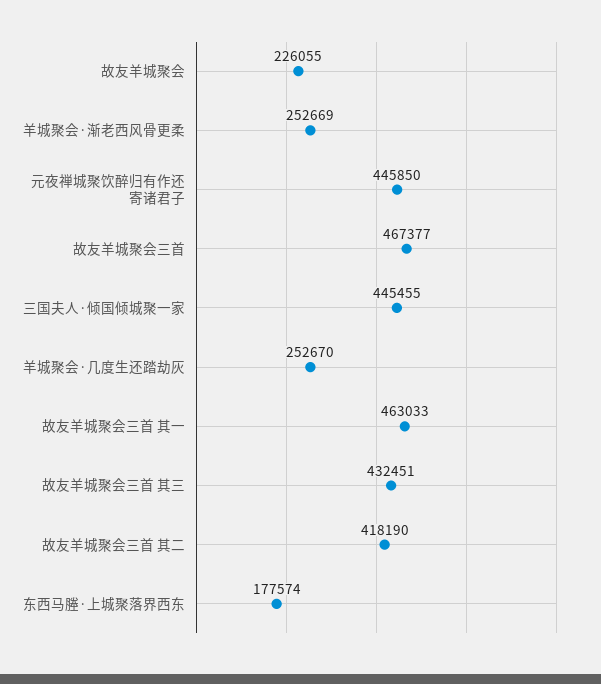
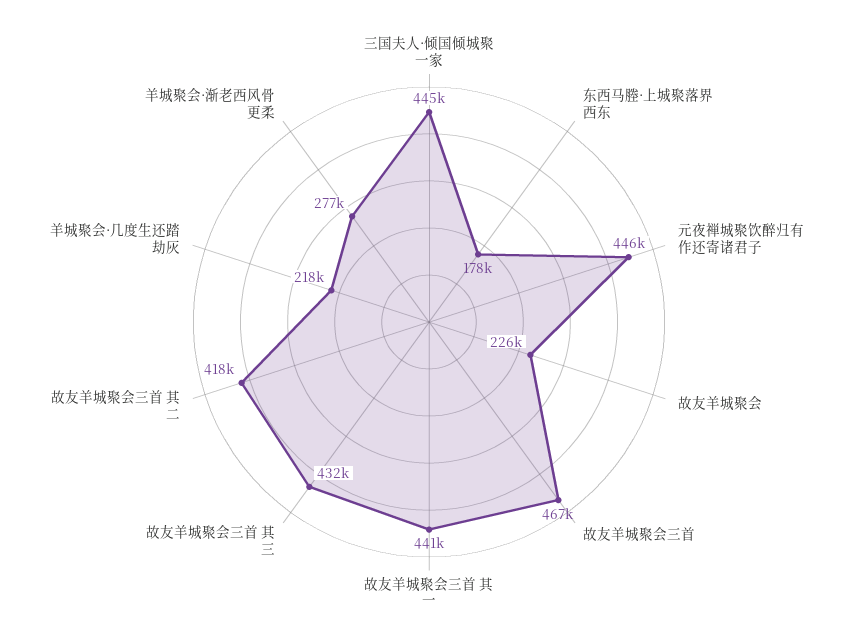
  {
    "故友羊城聚会": 226055,
-   "羊城聚会·渐老西风骨更柔": 252669,
+   "羊城聚会·渐老西风骨更柔": 277000,
    "元夜禅城聚饮醉归有作还寄诸君子": 445850,
    "故友羊城聚会三首": 467377,
    "三国夫人·倾国倾城聚一家": 445455,
-   "羊城聚会·几度生还踏劫灰": 252670,
+   "羊城聚会·几度生还踏劫灰": 218000,
-   "故友羊城聚会三首 其一": 463033,
+   "故友羊城聚会三首 其一": 441000,
    "故友羊城聚会三首 其三": 432451,
    "故友羊城聚会三首 其二": 418190,
    "东西马塍·上城聚落界西东": 177574
  }

